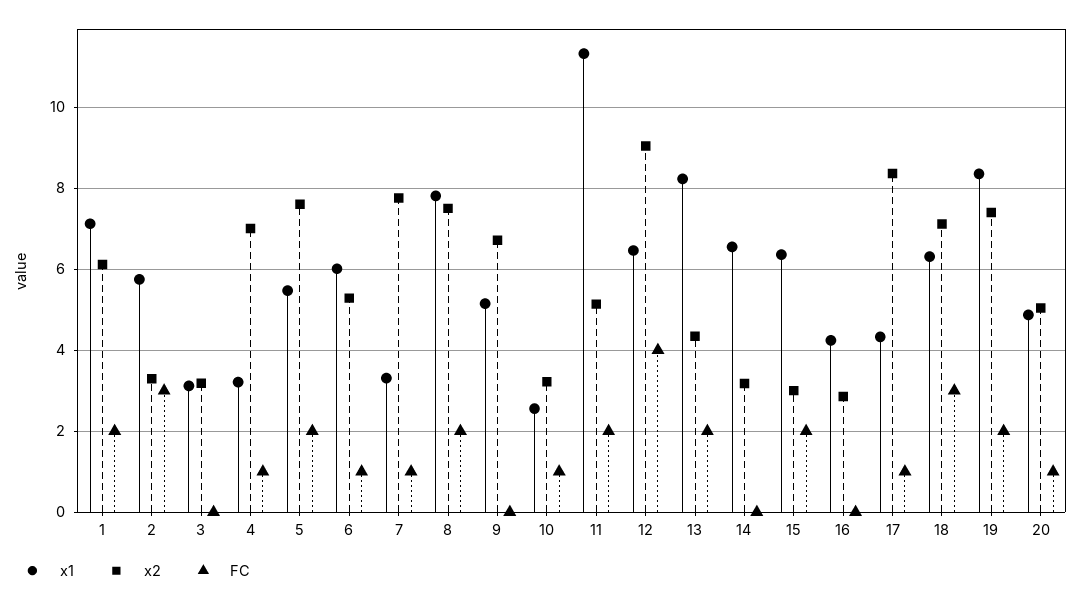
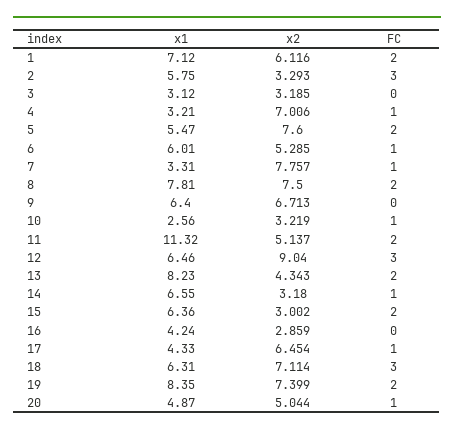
  {
    "x1": {
      "1": 7.12,
      "2": 5.75,
      "3": 3.12,
      "4": 3.21,
      "5": 5.47,
      "6": 6.01,
      "7": 3.31,
      "8": 7.81,
-     "9": 5.2,
+     "9": 6.4,
      "10": 2.56,
      "11": 11.32,
      "12": 6.46,
      "13": 8.23,
      "14": 6.55,
      "15": 6.36,
      "16": 4.24,
      "17": 4.33,
      "18": 6.31,
      "19": 8.35,
      "20": 4.87
    },
    "x2": {
      "1": 6.116,
      "2": 3.293,
      "3": 3.185,
      "4": 7.006,
      "5": 7.6,
      "6": 5.285,
      "7": 7.757,
      "8": 7.5,
      "9": 6.713,
      "10": 3.219,
      "11": 5.137,
      "12": 9.04,
      "13": 4.343,
      "14": 3.18,
      "15": 3.002,
      "16": 2.859,
-     "17": 8.4,
+     "17": 6.454,
      "18": 7.114,
      "19": 7.399,
      "20": 5.044
    },
    "FC": {
      "1": 2,
      "2": 3,
      "3": 0,
      "4": 1,
      "5": 2,
      "6": 1,
      "7": 1,
      "8": 2,
      "9": 0,
      "10": 1,
      "11": 2,
-     "12": 4,
+     "12": 3,
      "13": 2,
-     "14": 0,
+     "14": 1,
      "15": 2,
      "16": 0,
      "17": 1,
      "18": 3,
      "19": 2,
      "20": 1
    }
  }

